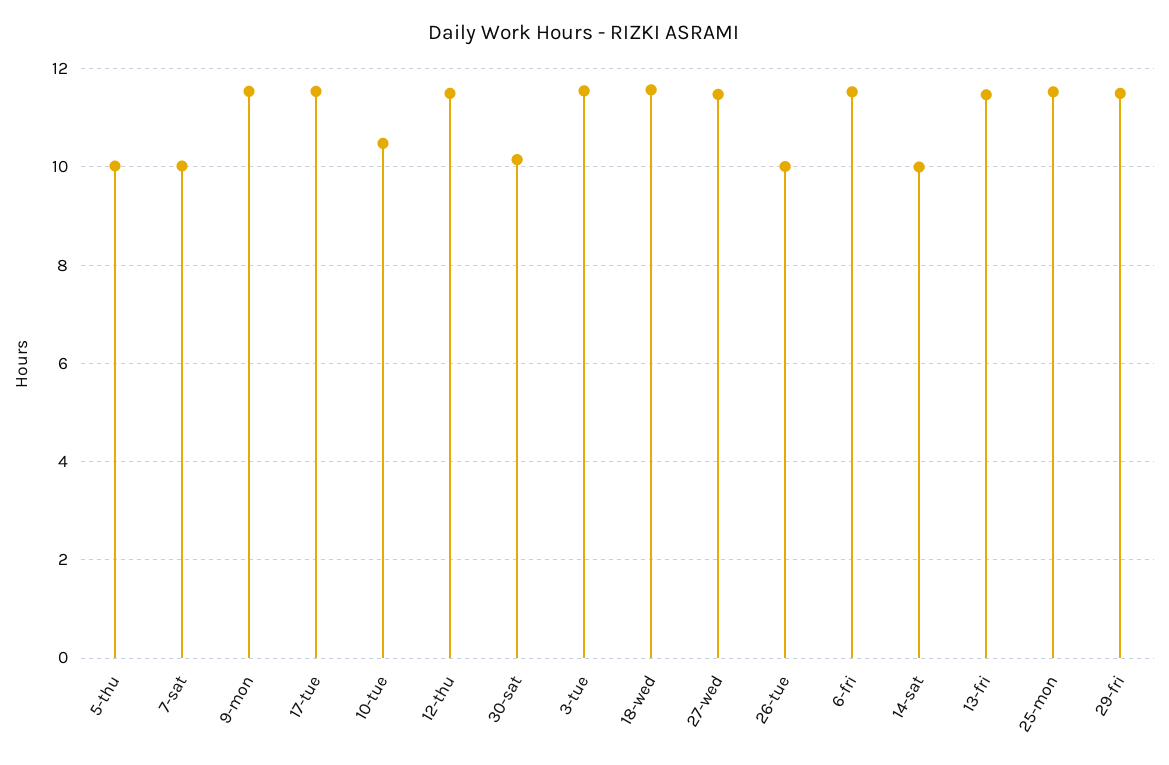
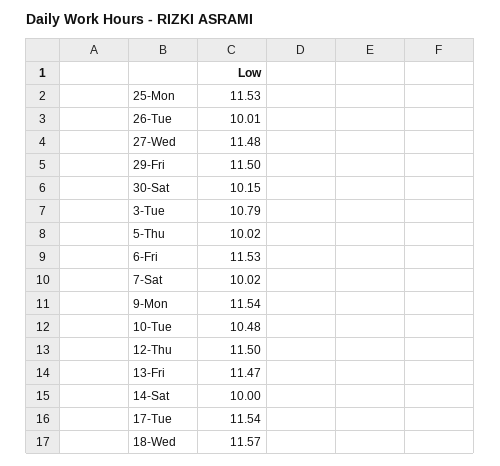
  {
    "5-thu": 10.02,
    "7-sat": 10.02,
    "9-mon": 11.54,
    "17-tue": 11.54,
    "10-tue": 10.48,
    "12-thu": 11.5,
    "30-sat": 10.15,
-   "3-tue": 11.6,
+   "3-tue": 10.79,
    "18-wed": 11.57,
    "27-wed": 11.48,
    "26-tue": 10.01,
    "6-fri": 11.53,
    "14-sat": 10,
    "13-fri": 11.47,
    "25-mon": 11.53,
    "29-fri": 11.5
  }

